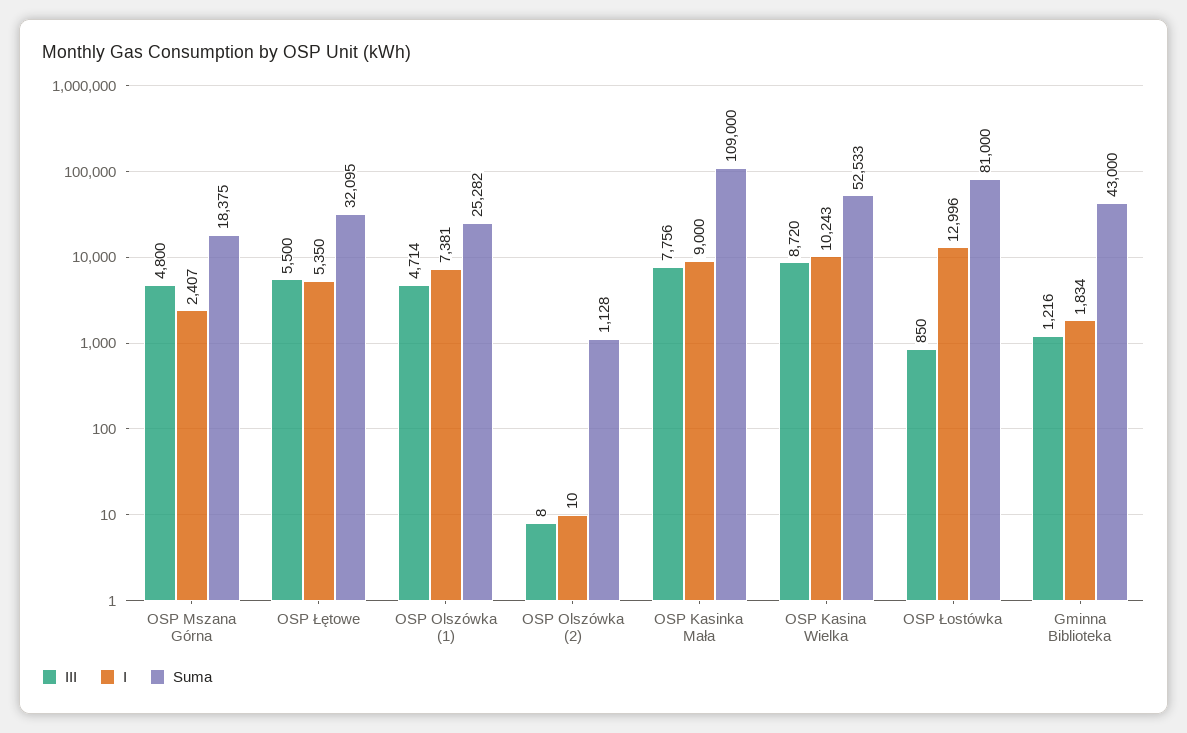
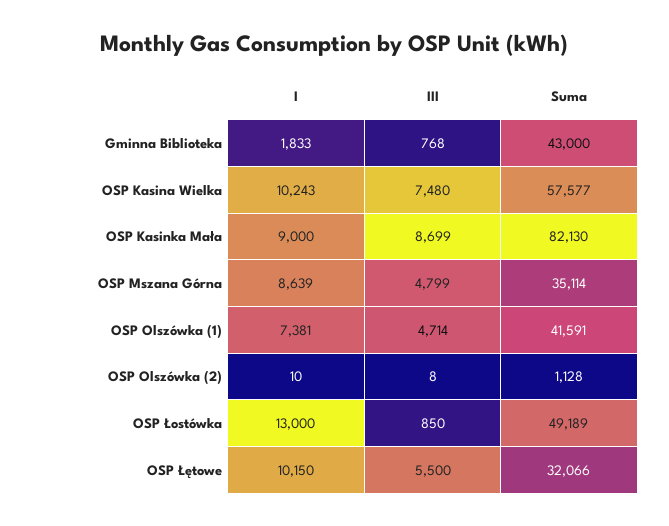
  {
    "III": {
-     "OSP Mszana Górna": 4800,
+     "OSP Mszana Górna": 4799,
      "OSP Łętowe": 5500,
      "OSP Olszówka (1)": 4714,
      "OSP Olszówka (2)": 8,
-     "OSP Kasinka Mała": 7756,
+     "OSP Kasinka Mała": 8699,
-     "OSP Kasina Wielka": 8720,
+     "OSP Kasina Wielka": 7480,
      "OSP Łostówka": 850,
-     "Gminna Biblioteka": 1216
+     "Gminna Biblioteka": 768
    },
    "I": {
-     "OSP Mszana Górna": 2407,
+     "OSP Mszana Górna": 8639,
-     "OSP Łętowe": 5350,
+     "OSP Łętowe": 10150,
      "OSP Olszówka (1)": 7381,
      "OSP Olszówka (2)": 10,
      "OSP Kasinka Mała": 9000,
      "OSP Kasina Wielka": 10243,
-     "OSP Łostówka": 12996,
+     "OSP Łostówka": 13000,
-     "Gminna Biblioteka": 1834
+     "Gminna Biblioteka": 1833
    },
    "Suma": {
-     "OSP Mszana Górna": 18375,
+     "OSP Mszana Górna": 35114,
-     "OSP Łętowe": 32095,
+     "OSP Łętowe": 32066,
-     "OSP Olszówka (1)": 25282,
+     "OSP Olszówka (1)": 41591,
      "OSP Olszówka (2)": 1128,
-     "OSP Kasinka Mała": 109000,
+     "OSP Kasinka Mała": 82130,
-     "OSP Kasina Wielka": 52533,
+     "OSP Kasina Wielka": 57577,
-     "OSP Łostówka": 81000,
+     "OSP Łostówka": 49189,
      "Gminna Biblioteka": 43000
    }
  }

